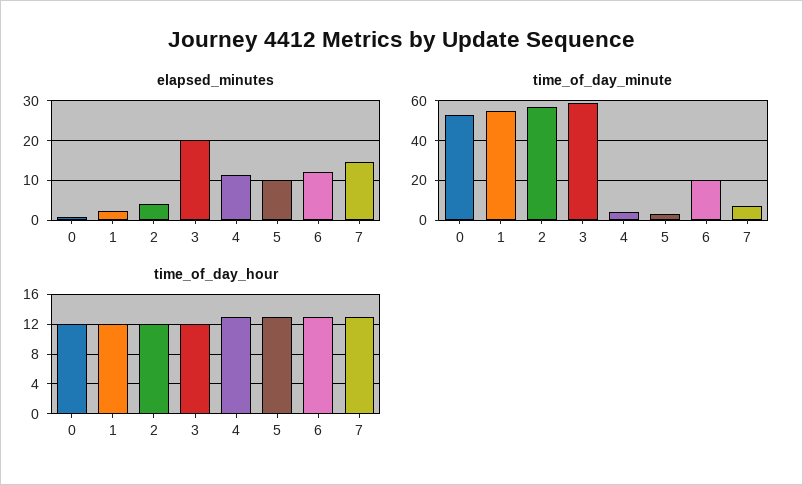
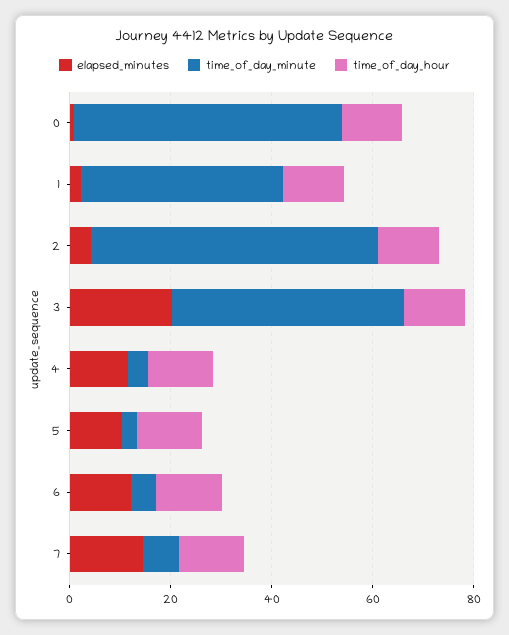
  {
    "elapsed_minutes": {
      "0": 0,
      "1": 2,
      "2": 4,
      "3": 20,
      "4": 12,
      "5": 10,
      "6": 12,
      "7": 14
    },
    "time_of_day_minute": {
      "0": 55,
-     "1": 55,
+     "1": 40,
      "2": 55,
-     "3": 60,
+     "3": 45,
      "4": 5,
      "5": 5,
-     "6": 20,
+     "6": 5,
      "7": 5
    },
    "time_of_day_hour": {
      "0": 12,
      "1": 12,
      "2": 12,
      "3": 12,
      "4": 13,
      "5": 13,
      "6": 13,
      "7": 13
    }
  }

